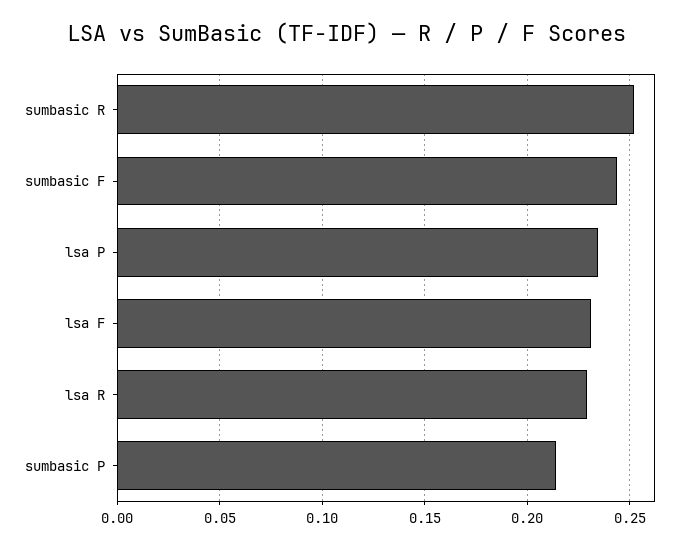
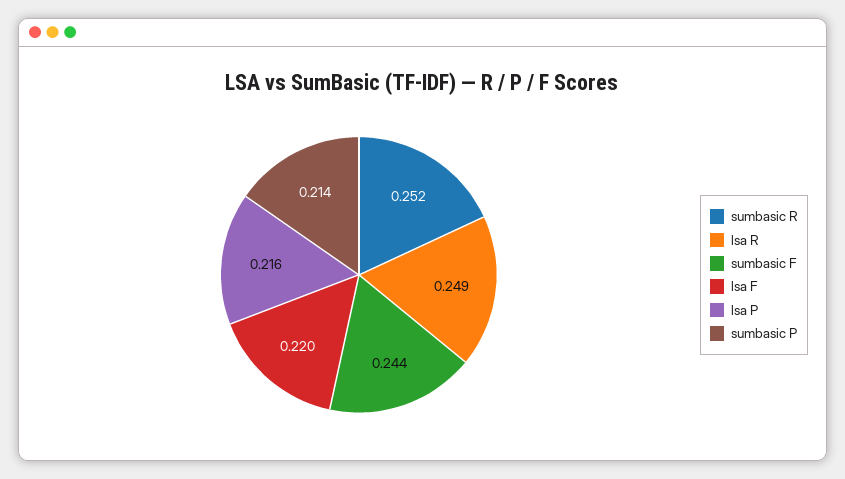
  {
    "sumbasic R": 0.252,
    "sumbasic F": 0.244,
-   "lsa P": 0.235,
+   "lsa P": 0.216,
-   "lsa F": 0.23,
+   "lsa F": 0.22,
-   "lsa R": 0.23,
+   "lsa R": 0.249,
    "sumbasic P": 0.214
  }

